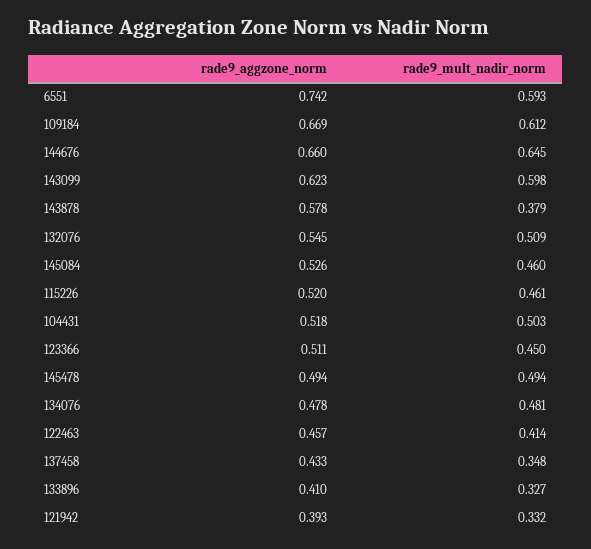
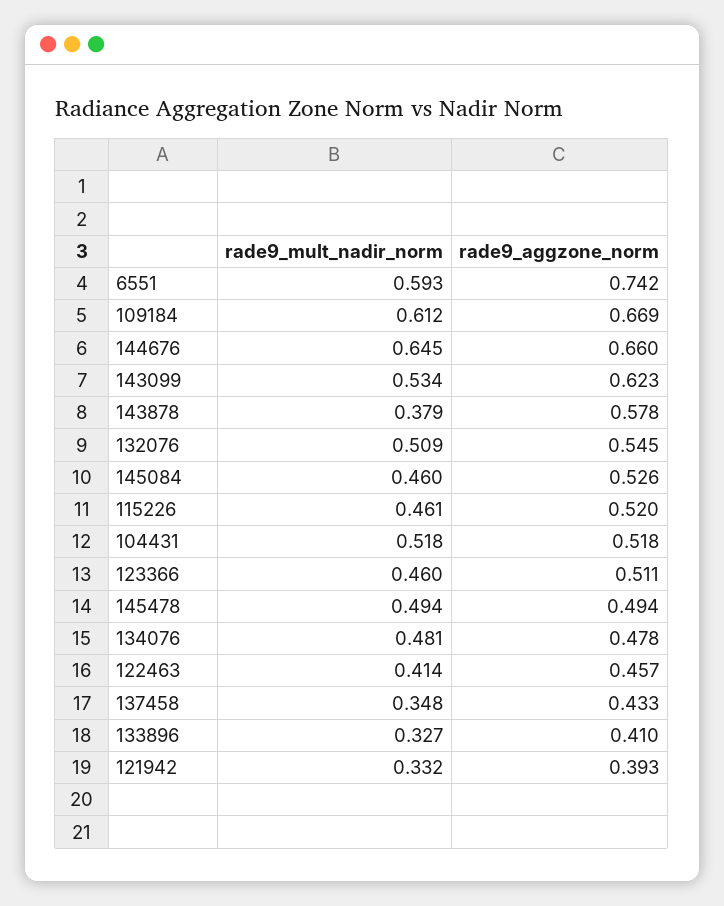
  {
    "rade9_aggzone_norm": {
      "6551": 0.742,
      "109184": 0.669,
      "144676": 0.66,
      "143099": 0.623,
      "143878": 0.578,
      "132076": 0.545,
      "145084": 0.526,
      "115226": 0.52,
      "104431": 0.518,
      "123366": 0.511,
      "145478": 0.494,
      "134076": 0.478,
      "122463": 0.457,
      "137458": 0.433,
      "133896": 0.41,
      "121942": 0.393
    },
    "rade9_mult_nadir_norm": {
      "6551": 0.593,
      "109184": 0.612,
      "144676": 0.645,
-     "143099": 0.598,
+     "143099": 0.534,
      "143878": 0.379,
      "132076": 0.509,
      "145084": 0.46,
      "115226": 0.461,
-     "104431": 0.503,
+     "104431": 0.518,
-     "123366": 0.45,
+     "123366": 0.46,
      "145478": 0.494,
      "134076": 0.481,
      "122463": 0.414,
      "137458": 0.348,
      "133896": 0.327,
      "121942": 0.332
    }
  }

